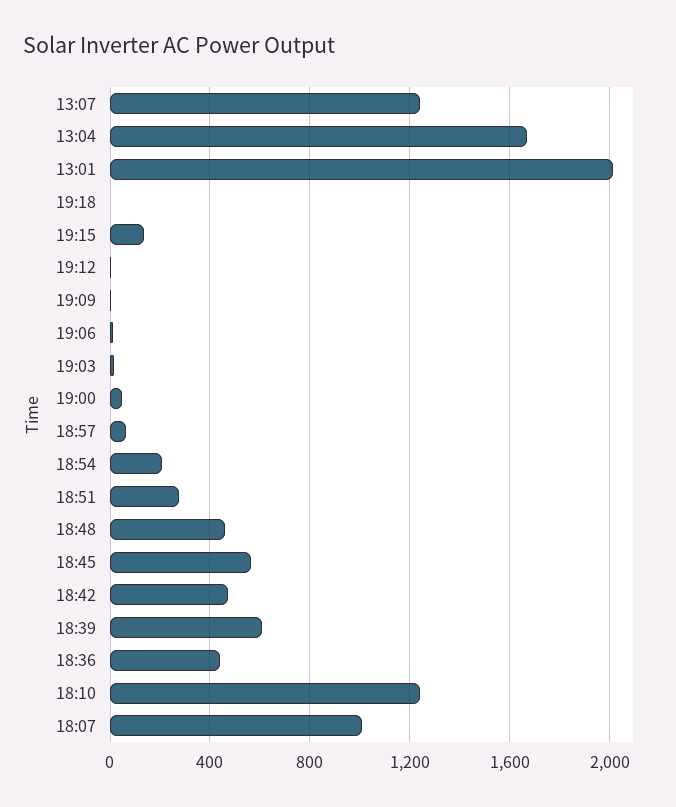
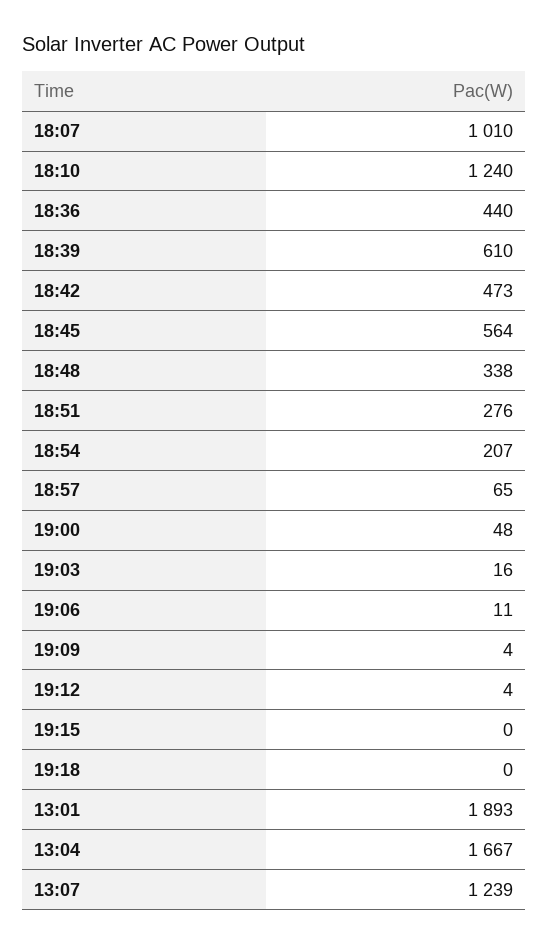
  {
    "13:07": 1239,
    "13:04": 1667,
-   "13:01": 2000,
+   "13:01": 1893,
    "19:18": 0,
-   "19:15": 150,
+   "19:15": 0,
    "19:12": 4,
    "19:09": 4,
    "19:06": 11,
    "19:03": 16,
    "19:00": 48,
    "18:57": 65,
    "18:54": 207,
    "18:51": 276,
-   "18:48": 450,
+   "18:48": 338,
    "18:45": 564,
    "18:42": 473,
    "18:39": 610,
    "18:36": 440,
    "18:10": 1240,
    "18:07": 1010
  }

